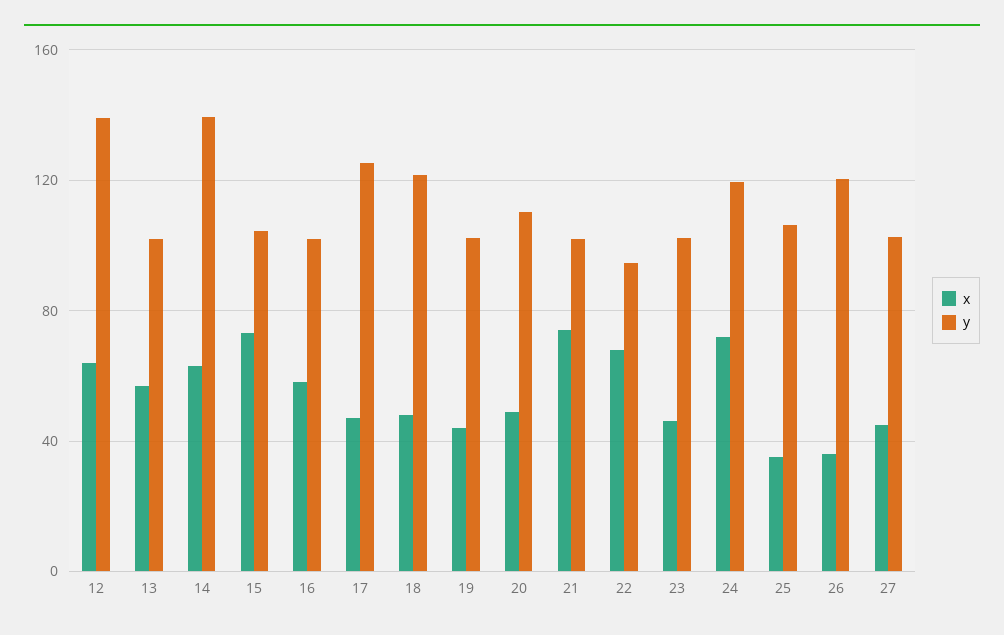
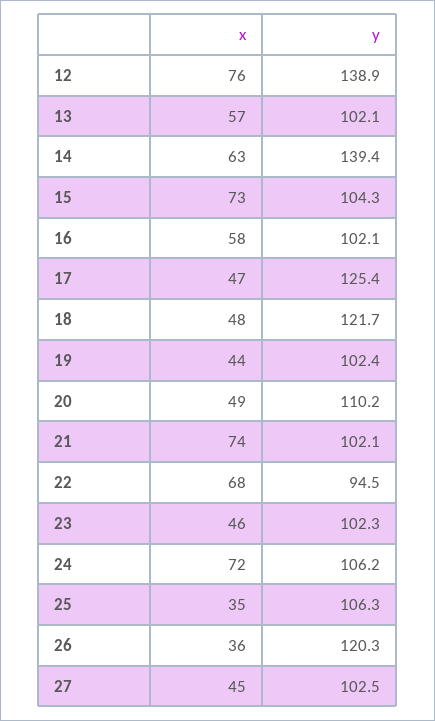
  {
    "x": {
-     "12": 65,
+     "12": 76,
      "13": 57,
      "14": 63,
      "15": 73,
      "16": 58,
      "17": 47,
      "18": 48,
      "19": 44,
      "20": 49,
      "21": 74,
      "22": 68,
      "23": 46,
      "24": 72,
      "25": 35,
      "26": 36,
      "27": 45
    },
    "y": {
      "12": 138.9,
      "13": 102.1,
      "14": 139.4,
      "15": 104.3,
      "16": 102.1,
      "17": 125.4,
      "18": 121.7,
      "19": 102.4,
      "20": 110.2,
      "21": 102.1,
      "22": 94.5,
      "23": 102.3,
-     "24": 120,
+     "24": 106.2,
      "25": 106.3,
      "26": 120.3,
      "27": 102.5
    }
  }

